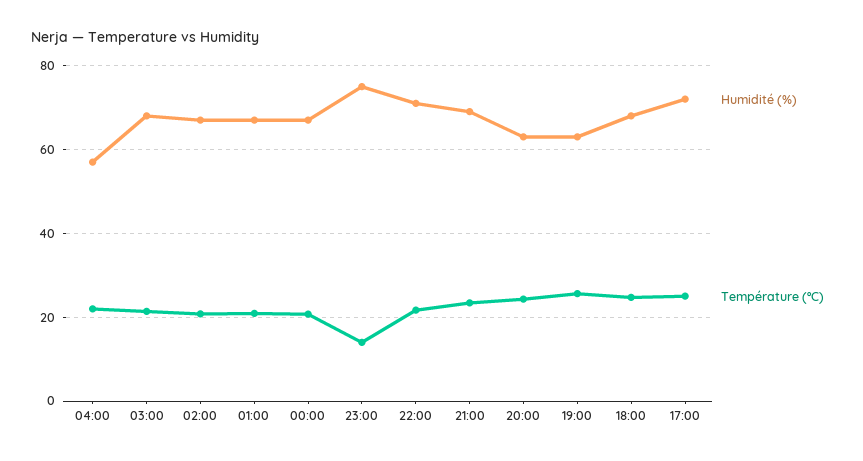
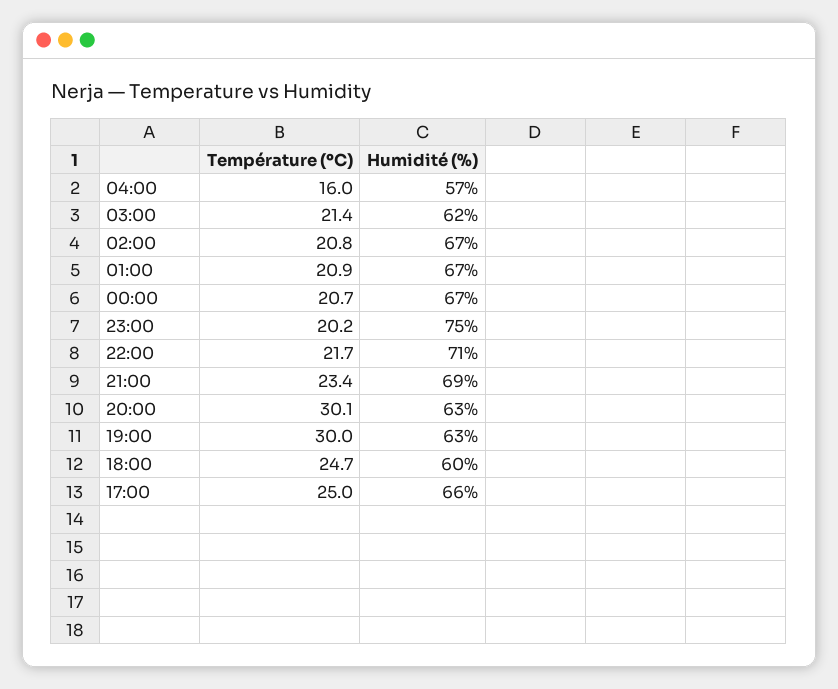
  {
    "Humidité (%)": {
      "04:00": 57,
-     "03:00": 68,
+     "03:00": 62,
      "02:00": 67,
      "01:00": 67,
      "00:00": 67,
      "23:00": 75,
      "22:00": 71,
      "21:00": 69,
      "20:00": 63,
      "19:00": 63,
-     "18:00": 68,
+     "18:00": 60,
-     "17:00": 72
+     "17:00": 66
    },
    "Température (ºC)": {
-     "04:00": 22,
+     "04:00": 16,
      "03:00": 21.4,
      "02:00": 20.8,
      "01:00": 20.9,
      "00:00": 20.7,
-     "23:00": 14,
+     "23:00": 20.2,
      "22:00": 21.7,
      "21:00": 23.4,
-     "20:00": 24,
+     "20:00": 30.1,
-     "19:00": 26,
+     "19:00": 30,
      "18:00": 24.7,
      "17:00": 25
    }
  }

